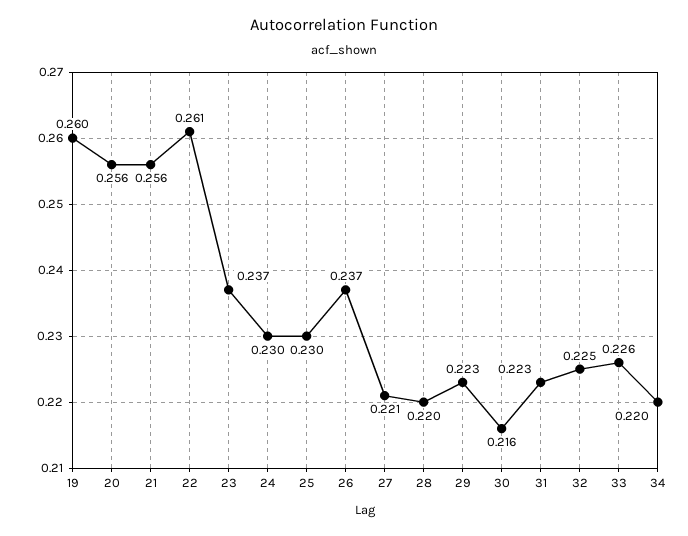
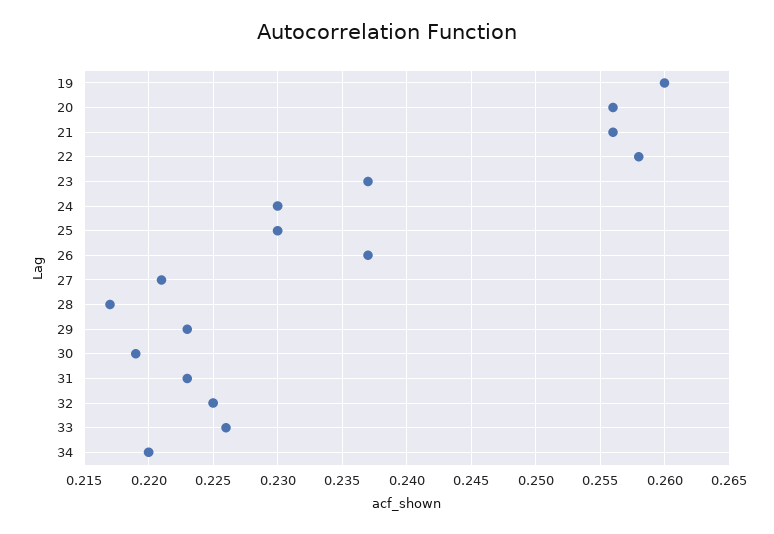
  {
    "19": 0.26,
    "20": 0.256,
    "21": 0.256,
-   "22": 0.261,
+   "22": 0.258,
    "23": 0.237,
    "24": 0.23,
    "25": 0.23,
    "26": 0.237,
    "27": 0.221,
-   "28": 0.22,
+   "28": 0.217,
    "29": 0.223,
-   "30": 0.216,
+   "30": 0.219,
    "31": 0.223,
    "32": 0.225,
    "33": 0.226,
    "34": 0.22
  }

